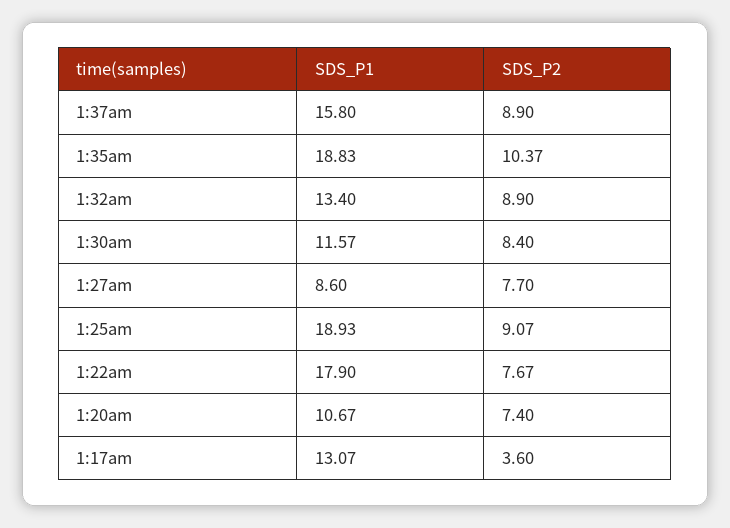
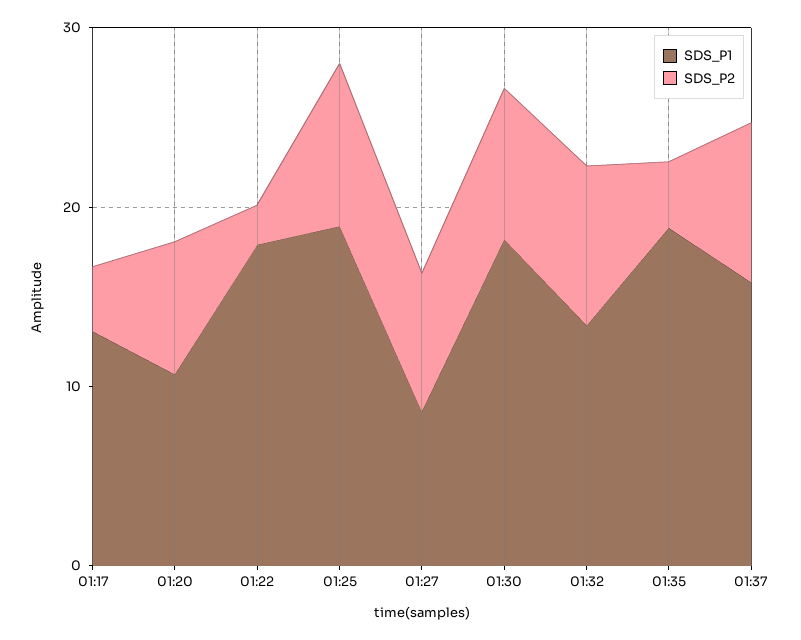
  {
    "SDS_P1": {
      "1:37am": 15.8,
      "1:35am": 18.83,
      "1:32am": 13.4,
-     "1:30am": 11.57,
+     "1:30am": 18,
      "1:27am": 8.6,
      "1:25am": 18.93,
      "1:22am": 17.9,
      "1:20am": 10.67,
      "1:17am": 13.07
    },
    "SDS_P2": {
      "1:37am": 8.9,
-     "1:35am": 10.37,
+     "1:35am": 4,
      "1:32am": 8.9,
      "1:30am": 8.4,
      "1:27am": 7.7,
      "1:25am": 9.07,
-     "1:22am": 7.67,
+     "1:22am": 2,
      "1:20am": 7.4,
      "1:17am": 3.6
    }
  }

